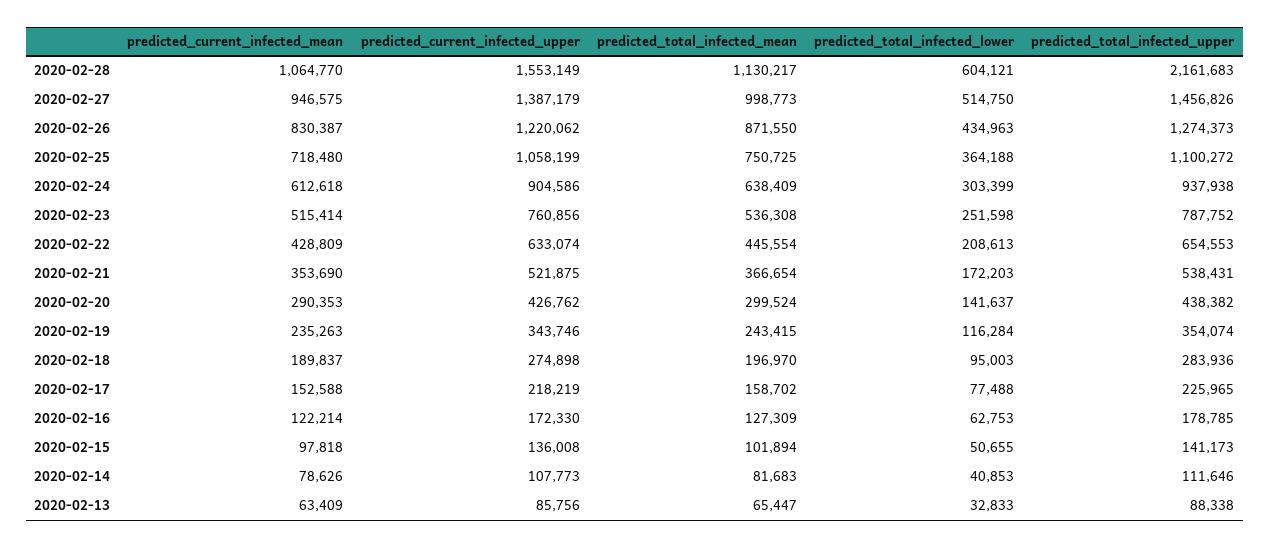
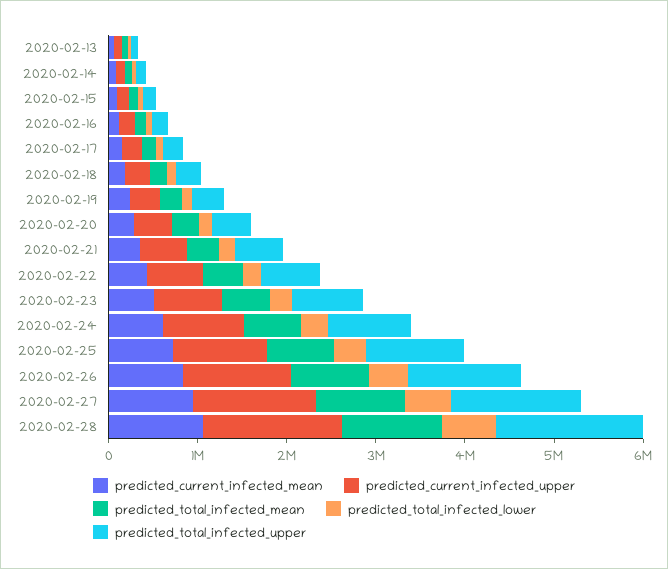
  {
    "predicted_current_infected_mean": {
      "2020-02-28": 1064770,
      "2020-02-27": 946575,
      "2020-02-26": 830387,
      "2020-02-25": 718480,
      "2020-02-24": 612618,
      "2020-02-23": 515414,
      "2020-02-22": 428809,
      "2020-02-21": 353690,
      "2020-02-20": 290353,
      "2020-02-19": 235263,
      "2020-02-18": 189837,
      "2020-02-17": 152588,
      "2020-02-16": 122214,
      "2020-02-15": 97818,
      "2020-02-14": 78626,
      "2020-02-13": 63409
    },
    "predicted_current_infected_upper": {
      "2020-02-28": 1553149,
      "2020-02-27": 1387179,
      "2020-02-26": 1220062,
      "2020-02-25": 1058199,
      "2020-02-24": 904586,
      "2020-02-23": 760856,
      "2020-02-22": 633074,
      "2020-02-21": 521875,
      "2020-02-20": 426762,
      "2020-02-19": 343746,
      "2020-02-18": 274898,
      "2020-02-17": 218219,
      "2020-02-16": 172330,
      "2020-02-15": 136008,
      "2020-02-14": 107773,
      "2020-02-13": 85756
    },
    "predicted_total_infected_mean": {
      "2020-02-28": 1130217,
      "2020-02-27": 998773,
      "2020-02-26": 871550,
      "2020-02-25": 750725,
      "2020-02-24": 638409,
      "2020-02-23": 536308,
      "2020-02-22": 445554,
      "2020-02-21": 366654,
      "2020-02-20": 299524,
      "2020-02-19": 243415,
      "2020-02-18": 196970,
      "2020-02-17": 158702,
      "2020-02-16": 127309,
      "2020-02-15": 101894,
      "2020-02-14": 81683,
      "2020-02-13": 65447
    },
    "predicted_total_infected_lower": {
      "2020-02-28": 604121,
      "2020-02-27": 514750,
      "2020-02-26": 434963,
      "2020-02-25": 364188,
      "2020-02-24": 303399,
      "2020-02-23": 251598,
      "2020-02-22": 208613,
      "2020-02-21": 172203,
      "2020-02-20": 141637,
      "2020-02-19": 116284,
      "2020-02-18": 95003,
      "2020-02-17": 77488,
      "2020-02-16": 62753,
      "2020-02-15": 50655,
      "2020-02-14": 40853,
      "2020-02-13": 32833
    },
    "predicted_total_infected_upper": {
-     "2020-02-28": 2161683,
+     "2020-02-28": 1600000,
      "2020-02-27": 1456826,
      "2020-02-26": 1274373,
      "2020-02-25": 1100272,
      "2020-02-24": 937938,
      "2020-02-23": 787752,
      "2020-02-22": 654553,
      "2020-02-21": 538431,
      "2020-02-20": 438382,
      "2020-02-19": 354074,
      "2020-02-18": 283936,
      "2020-02-17": 225965,
      "2020-02-16": 178785,
      "2020-02-15": 141173,
      "2020-02-14": 111646,
      "2020-02-13": 88338
    }
  }

